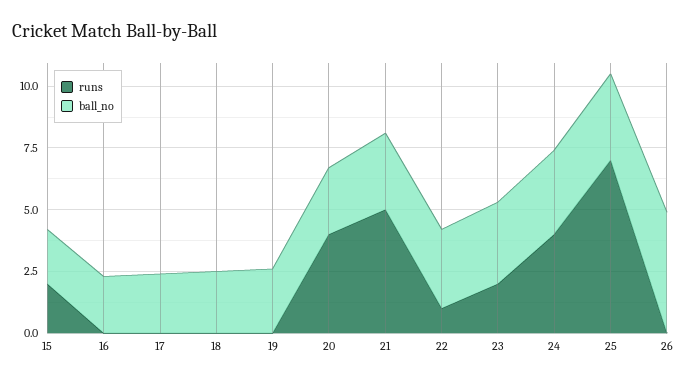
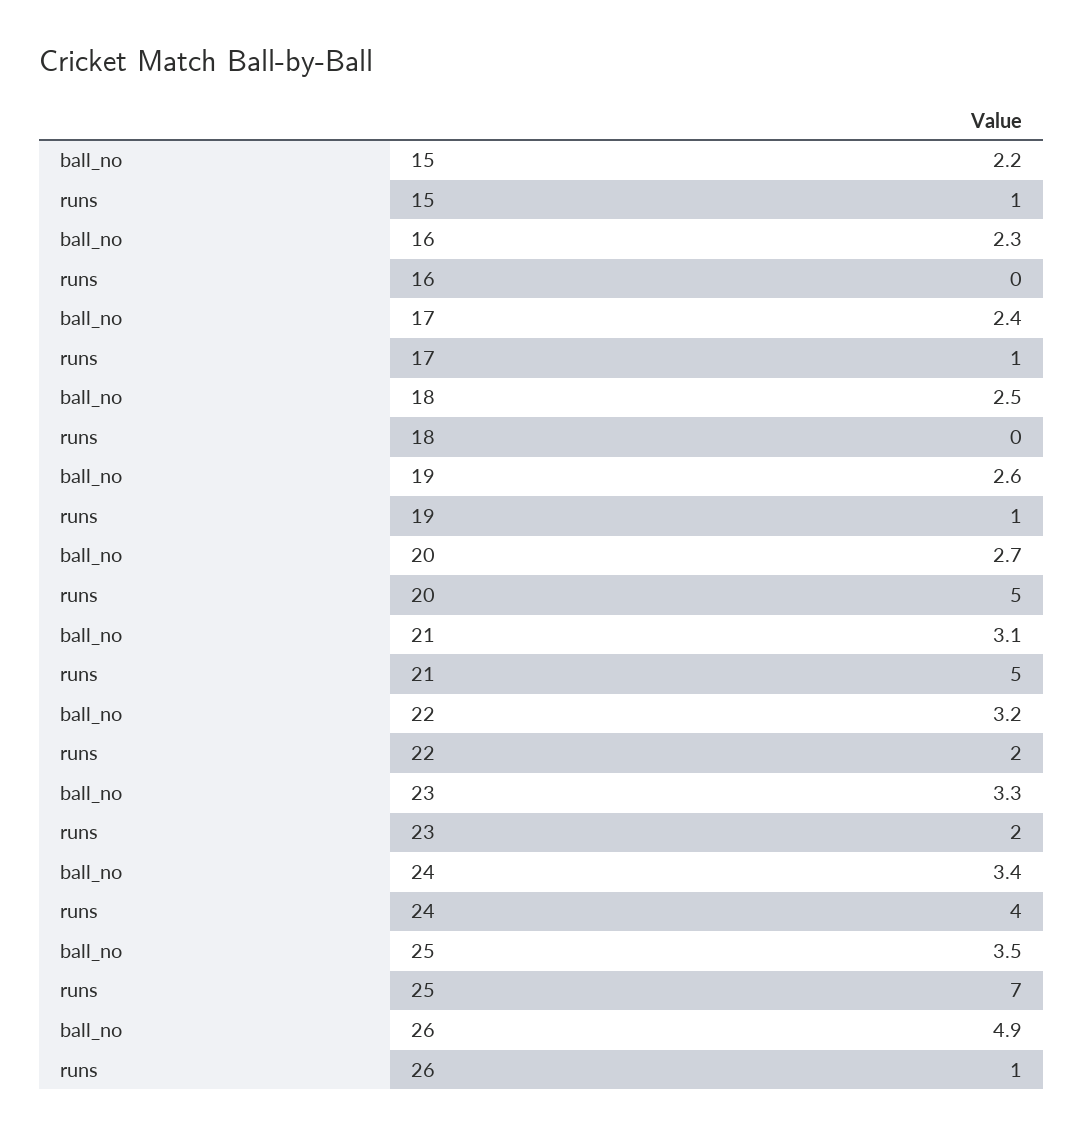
  {
    "runs": {
-     "15": 2,
+     "15": 1,
      "16": 0,
-     "17": 0,
+     "17": 1,
      "18": 0,
-     "19": 0,
+     "19": 1,
-     "20": 4,
+     "20": 5,
      "21": 5,
-     "22": 1,
+     "22": 2,
      "23": 2,
      "24": 4,
      "25": 7,
-     "26": 0
+     "26": 1
    },
    "ball_no": {
      "15": 2.2,
      "16": 2.3,
      "17": 2.4,
      "18": 2.5,
      "19": 2.6,
      "20": 2.7,
      "21": 3.1,
      "22": 3.2,
      "23": 3.3,
      "24": 3.4,
      "25": 3.5,
      "26": 4.9
    }
  }

